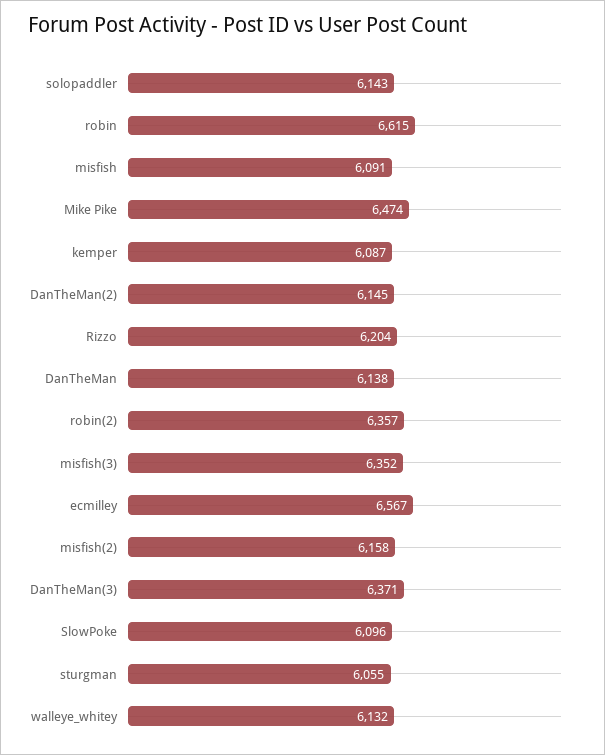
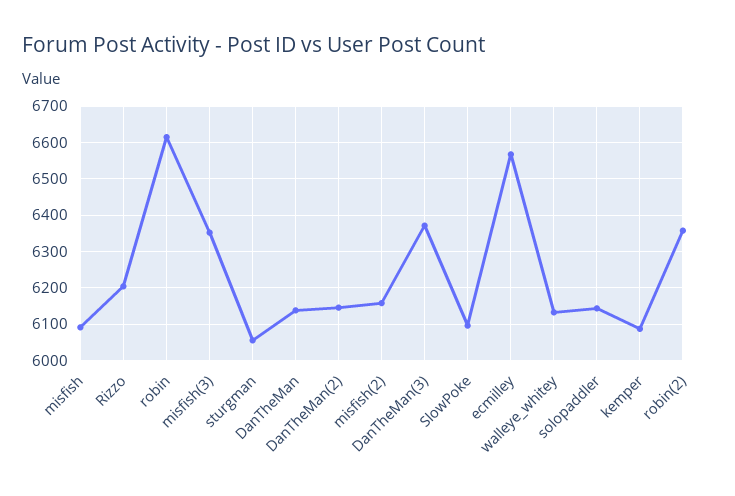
  {
    "solopaddler": 6143,
    "robin": 6615,
    "misfish": 6091,
-   "Mike Pike": 6474,
    "kemper": 6087,
    "DanTheMan(2)": 6145,
    "Rizzo": 6204,
    "DanTheMan": 6138,
    "robin(2)": 6357,
    "misfish(3)": 6352,
    "ecmilley": 6567,
    "misfish(2)": 6158,
    "DanTheMan(3)": 6371,
    "SlowPoke": 6096,
    "sturgman": 6055,
    "walleye_whitey": 6132
  }

